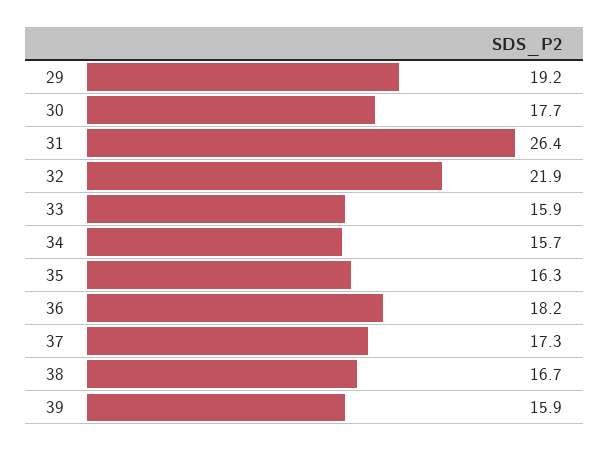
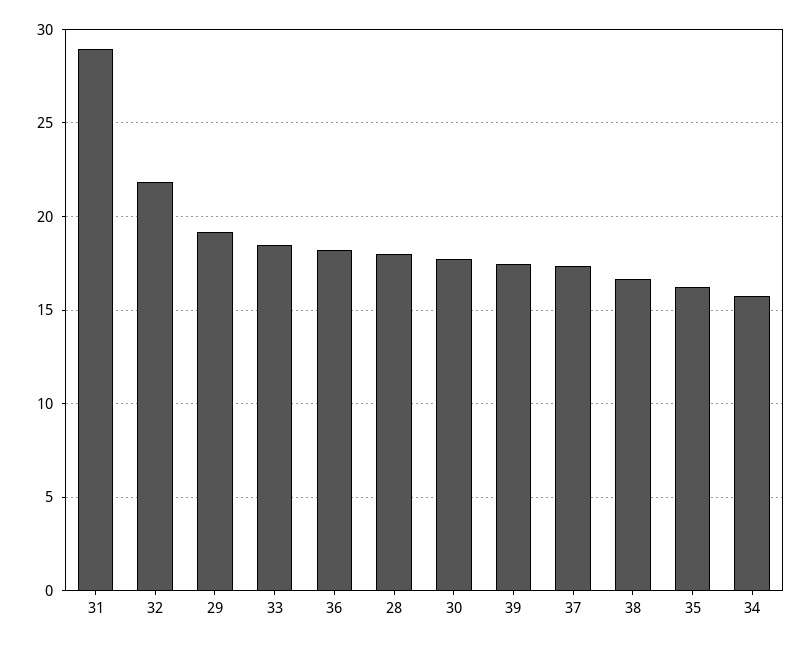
  {
    "29": 19.2,
    "30": 17.7,
-   "31": 26.4,
+   "31": 29,
    "32": 21.9,
-   "33": 15.9,
+   "33": 18.5,
    "34": 15.7,
    "35": 16.3,
    "36": 18.2,
    "37": 17.3,
    "38": 16.7,
-   "39": 15.9
+   "39": 17.5,
+   "28": 18
  }

